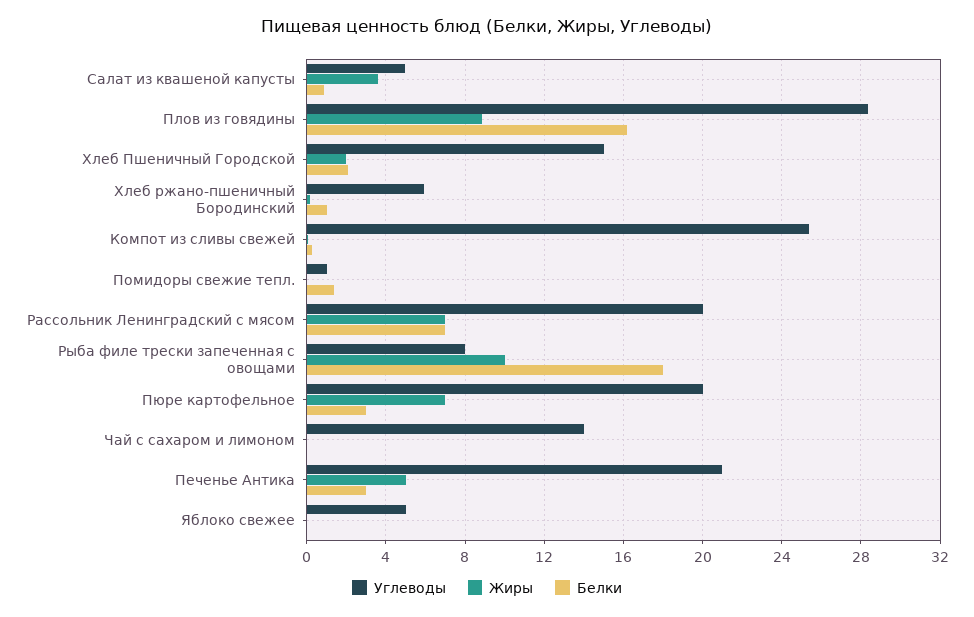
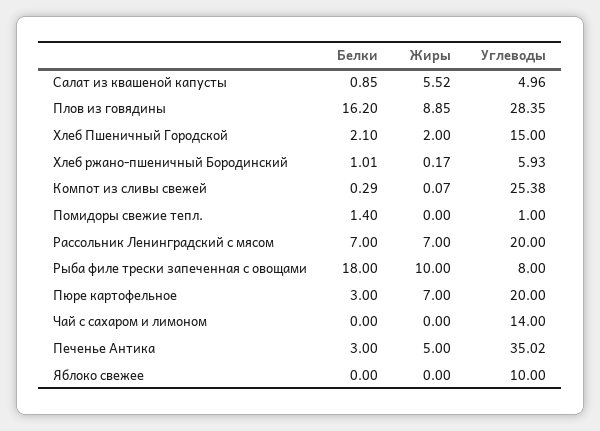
  {
    "Углеводы": {
      "Салат из квашеной капусты": 4.96,
      "Плов из говядины": 28.35,
      "Хлеб Пшеничный Городской": 15,
      "Хлеб ржано-пшеничный Бородинский": 5.93,
      "Компот из сливы свежей": 25.38,
      "Помидоры свежие тепл.": 1,
      "Рассольник Ленинградский с мясом": 20,
      "Рыба филе трески запеченная с овощами": 8,
      "Пюре картофельное": 20,
      "Чай с сахаром и лимоном": 14,
-     "Печенье Антика": 21,
+     "Печенье Антика": 35.02,
-     "Яблоко свежее": 5
+     "Яблоко свежее": 10
    },
    "Жиры": {
-     "Салат из квашеной капусты": 3.5,
+     "Салат из квашеной капусты": 5.52,
      "Плов из говядины": 8.85,
      "Хлеб Пшеничный Городской": 2,
      "Хлеб ржано-пшеничный Бородинский": 0.17,
      "Компот из сливы свежей": 0.07,
      "Помидоры свежие тепл.": 0,
      "Рассольник Ленинградский с мясом": 7,
      "Рыба филе трески запеченная с овощами": 10,
      "Пюре картофельное": 7,
      "Чай с сахаром и лимоном": 0,
      "Печенье Антика": 5,
      "Яблоко свежее": 0
    },
    "Белки": {
      "Салат из квашеной капусты": 0.85,
      "Плов из говядины": 16.2,
      "Хлеб Пшеничный Городской": 2.1,
      "Хлеб ржано-пшеничный Бородинский": 1.01,
      "Компот из сливы свежей": 0.29,
      "Помидоры свежие тепл.": 1.4,
      "Рассольник Ленинградский с мясом": 7,
      "Рыба филе трески запеченная с овощами": 18,
      "Пюре картофельное": 3,
      "Чай с сахаром и лимоном": 0,
      "Печенье Антика": 3,
      "Яблоко свежее": 0
    }
  }

